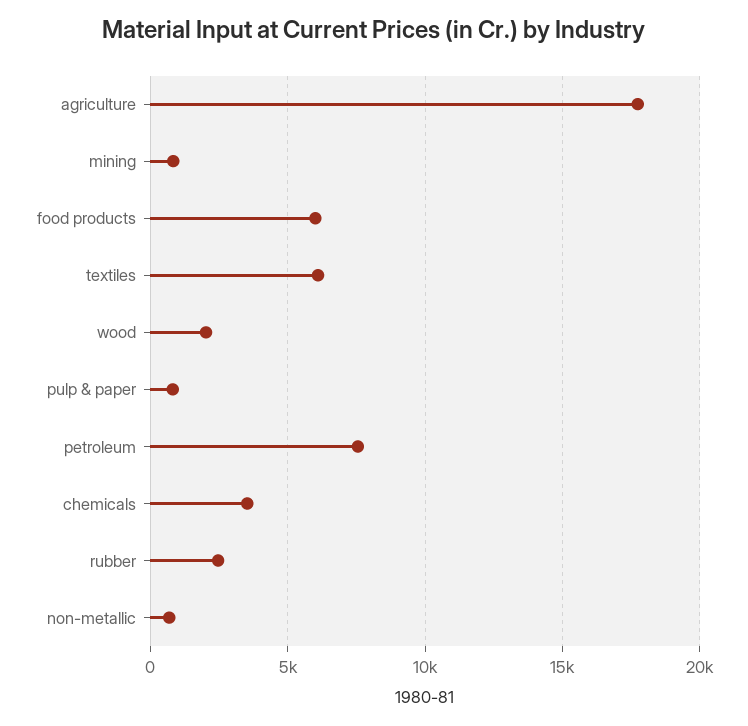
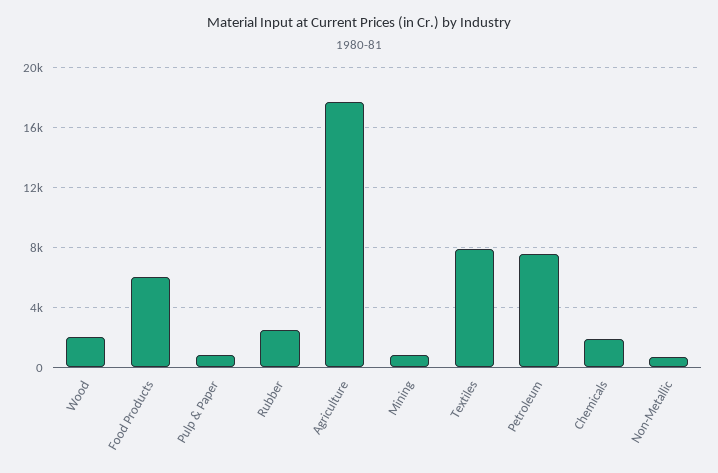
  {
    "agriculture": 17500,
    "mining": 1000,
    "food products": 6000,
-   "textiles": 6000,
+   "textiles": 8000,
    "wood": 2000,
    "pulp & paper": 1000,
    "petroleum": 7500,
-   "chemicals": 3500,
+   "chemicals": 2000,
    "rubber": 2500,
    "non-metallic": 500
  }

